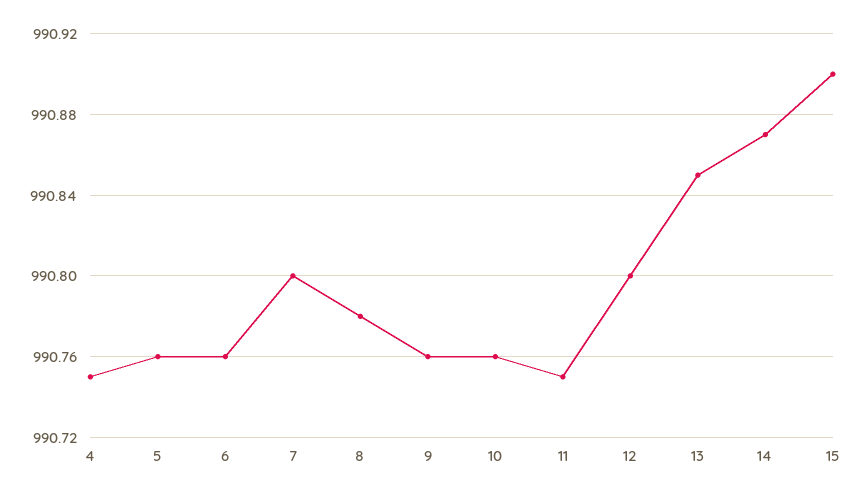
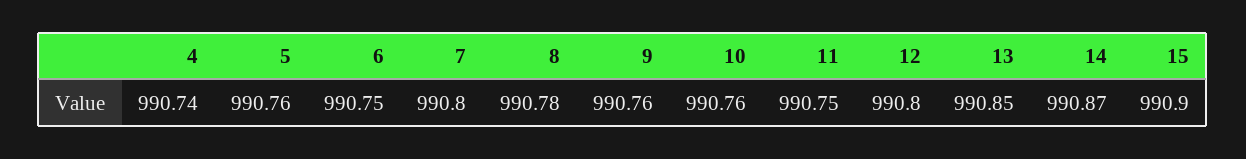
  {
-   "4": 990.75,
+   "4": 990.74,
    "5": 990.76,
-   "6": 990.76,
+   "6": 990.75,
    "7": 990.8,
    "8": 990.78,
    "9": 990.76,
    "10": 990.76,
    "11": 990.75,
    "12": 990.8,
    "13": 990.85,
    "14": 990.87,
    "15": 990.9
  }

